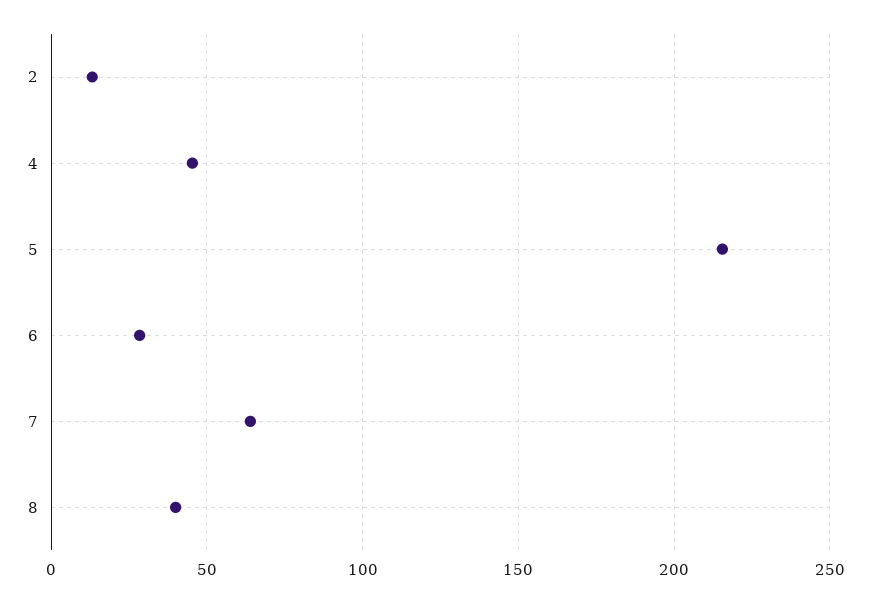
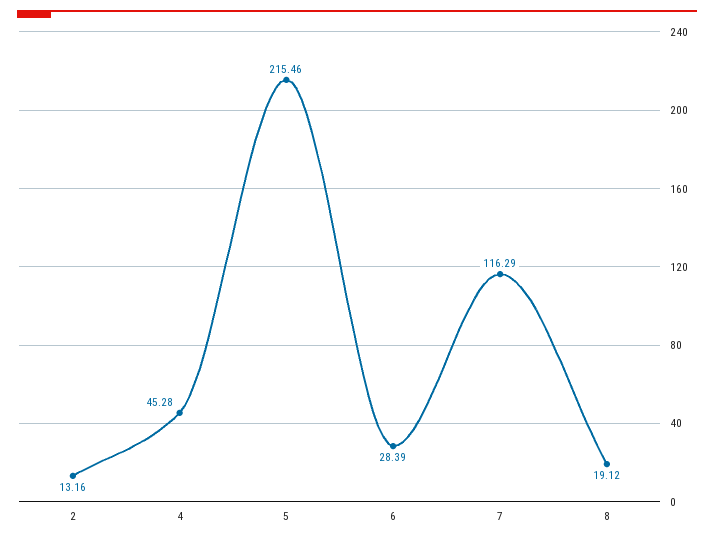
  {
    "2": 13.16,
    "4": 45.28,
    "5": 215.46,
    "6": 28.39,
-   "7": 65,
+   "7": 116.29,
-   "8": 40
+   "8": 19.12
  }

